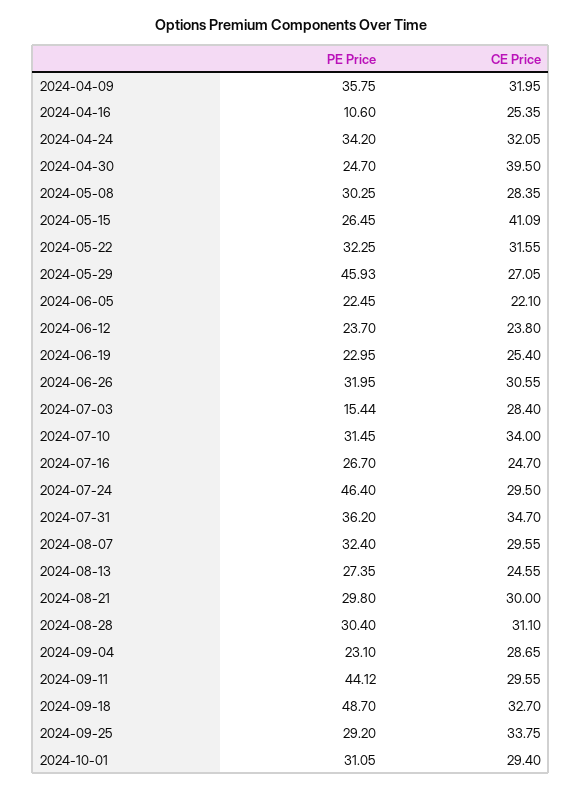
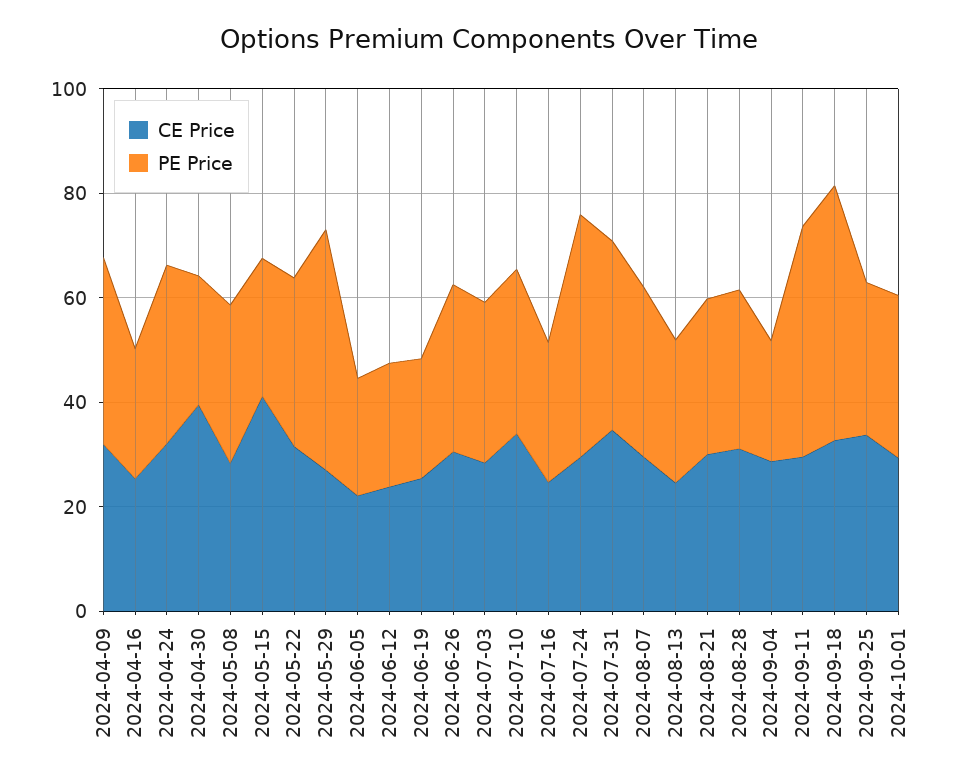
  {
    "PE Price": {
      "2024-04-09": 35.75,
-     "2024-04-16": 10.6,
+     "2024-04-16": 25,
      "2024-04-24": 34.2,
      "2024-04-30": 24.7,
      "2024-05-08": 30.25,
      "2024-05-15": 26.45,
      "2024-05-22": 32.25,
      "2024-05-29": 45.93,
      "2024-06-05": 22.45,
      "2024-06-12": 23.7,
      "2024-06-19": 22.95,
      "2024-06-26": 31.95,
-     "2024-07-03": 15.44,
+     "2024-07-03": 30,
      "2024-07-10": 31.45,
      "2024-07-16": 26.7,
      "2024-07-24": 46.4,
      "2024-07-31": 36.2,
      "2024-08-07": 32.4,
      "2024-08-13": 27.35,
      "2024-08-21": 29.8,
      "2024-08-28": 30.4,
      "2024-09-04": 23.1,
      "2024-09-11": 44.12,
      "2024-09-18": 48.7,
      "2024-09-25": 29.2,
      "2024-10-01": 31.05
    },
    "CE Price": {
      "2024-04-09": 31.95,
      "2024-04-16": 25.35,
      "2024-04-24": 32.05,
      "2024-04-30": 39.5,
      "2024-05-08": 28.35,
      "2024-05-15": 41.09,
      "2024-05-22": 31.55,
      "2024-05-29": 27.05,
      "2024-06-05": 22.1,
      "2024-06-12": 23.8,
      "2024-06-19": 25.4,
      "2024-06-26": 30.55,
      "2024-07-03": 28.4,
      "2024-07-10": 34,
      "2024-07-16": 24.7,
      "2024-07-24": 29.5,
      "2024-07-31": 34.7,
      "2024-08-07": 29.55,
      "2024-08-13": 24.55,
      "2024-08-21": 30,
      "2024-08-28": 31.1,
      "2024-09-04": 28.65,
      "2024-09-11": 29.55,
      "2024-09-18": 32.7,
      "2024-09-25": 33.75,
      "2024-10-01": 29.4
    }
  }

